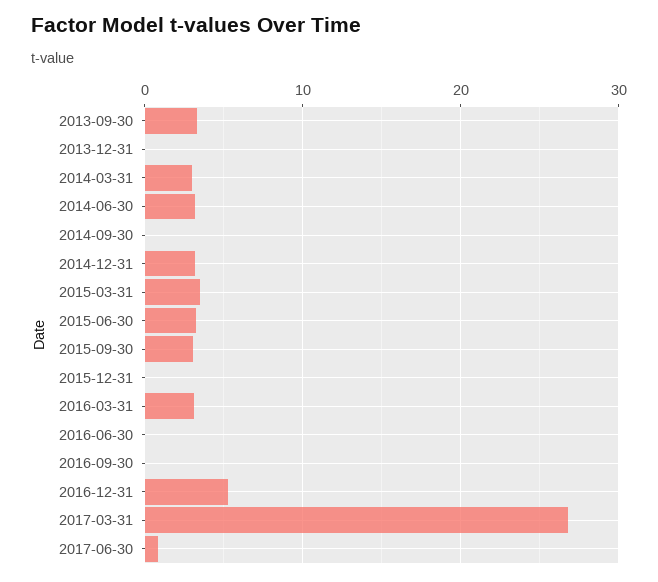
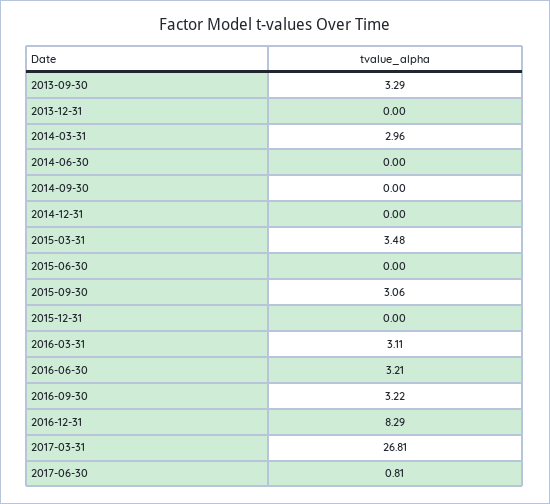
  {
    "2013-09-30": 3.29,
    "2013-12-31": 0,
    "2014-03-31": 2.96,
-   "2014-06-30": 3,
+   "2014-06-30": 0,
    "2014-09-30": 0,
-   "2014-12-31": 3,
+   "2014-12-31": 0,
    "2015-03-31": 3.48,
-   "2015-06-30": 3,
+   "2015-06-30": 0,
    "2015-09-30": 3.06,
    "2015-12-31": 0,
    "2016-03-31": 3.11,
-   "2016-06-30": 0,
+   "2016-06-30": 3.21,
-   "2016-09-30": 0,
+   "2016-09-30": 3.22,
-   "2016-12-31": 5,
+   "2016-12-31": 8.29,
    "2017-03-31": 26.81,
    "2017-06-30": 0.81
  }

